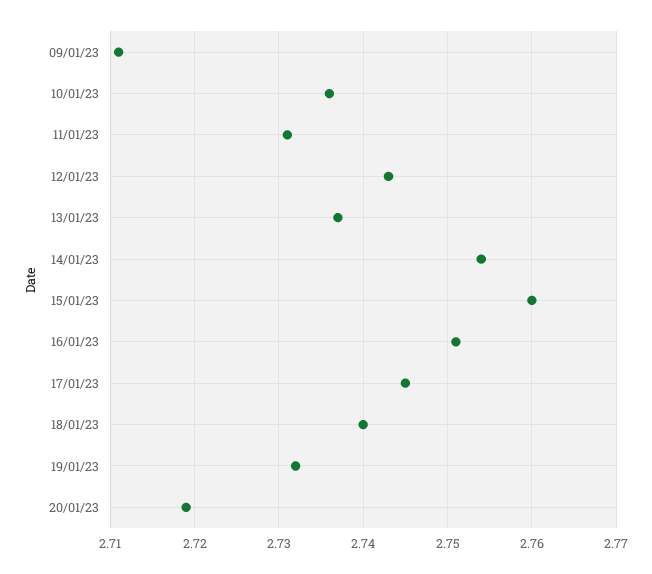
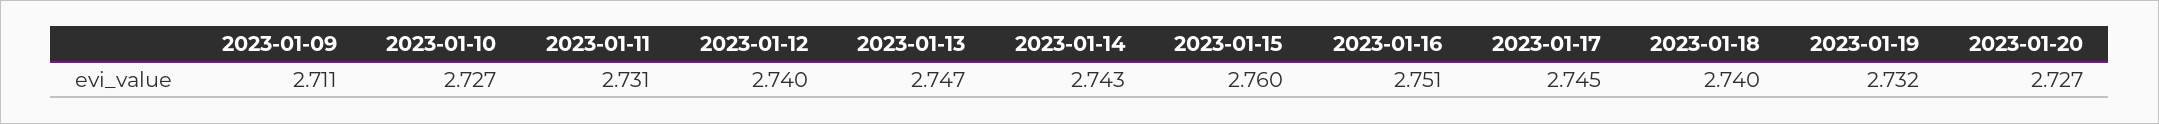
  {
    "09/01/23": 2.711,
-   "10/01/23": 2.736,
+   "10/01/23": 2.727,
    "11/01/23": 2.731,
-   "12/01/23": 2.743,
+   "12/01/23": 2.74,
-   "13/01/23": 2.737,
+   "13/01/23": 2.747,
-   "14/01/23": 2.754,
+   "14/01/23": 2.743,
    "15/01/23": 2.76,
    "16/01/23": 2.751,
    "17/01/23": 2.745,
    "18/01/23": 2.74,
    "19/01/23": 2.732,
-   "20/01/23": 2.719
+   "20/01/23": 2.727
  }

